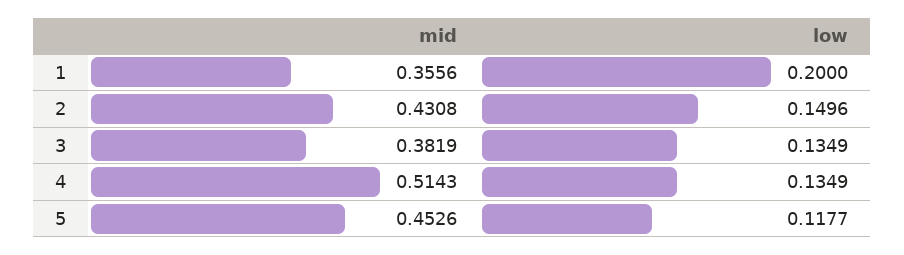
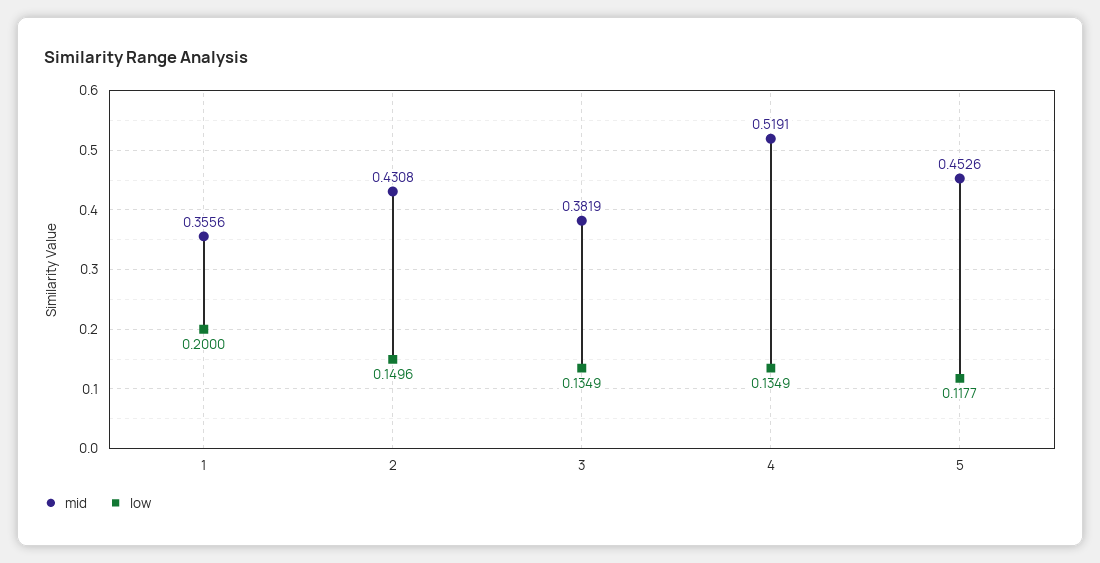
  {
    "mid": {
      "1": 0.3556,
      "2": 0.4308,
      "3": 0.3819,
-     "4": 0.5143,
+     "4": 0.5191,
      "5": 0.4526
    },
    "low": {
      "1": 0.2,
      "2": 0.1496,
      "3": 0.1349,
      "4": 0.1349,
      "5": 0.1177
    }
  }

